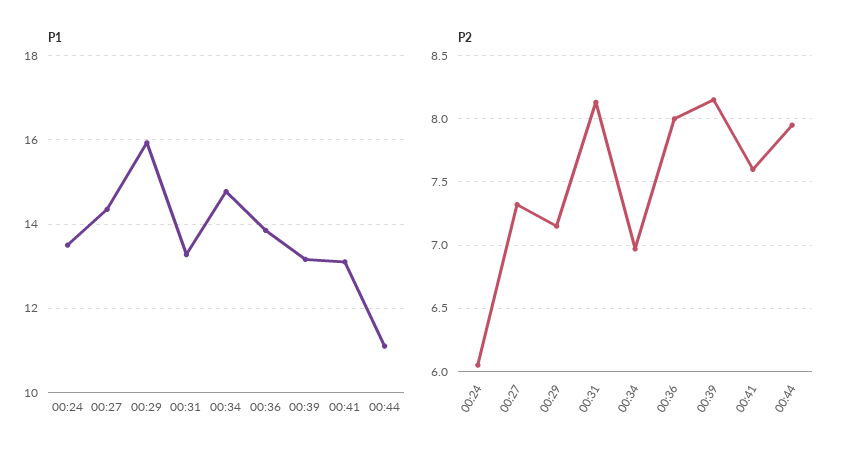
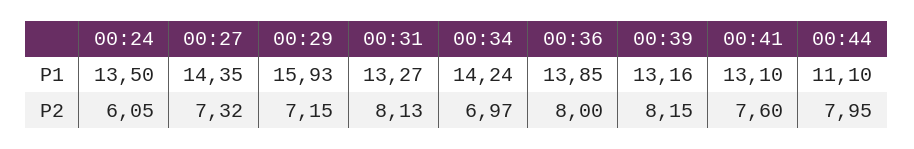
  {
    "P1": {
      "00:24": 13.5,
      "00:27": 14.35,
      "00:29": 15.93,
      "00:31": 13.27,
-     "00:34": 14.8,
+     "00:34": 14.24,
      "00:36": 13.85,
      "00:39": 13.16,
      "00:41": 13.1,
      "00:44": 11.1
    },
    "P2": {
      "00:24": 6.05,
      "00:27": 7.32,
      "00:29": 7.15,
      "00:31": 8.13,
      "00:34": 6.97,
      "00:36": 8,
      "00:39": 8.15,
      "00:41": 7.6,
      "00:44": 7.95
    }
  }

